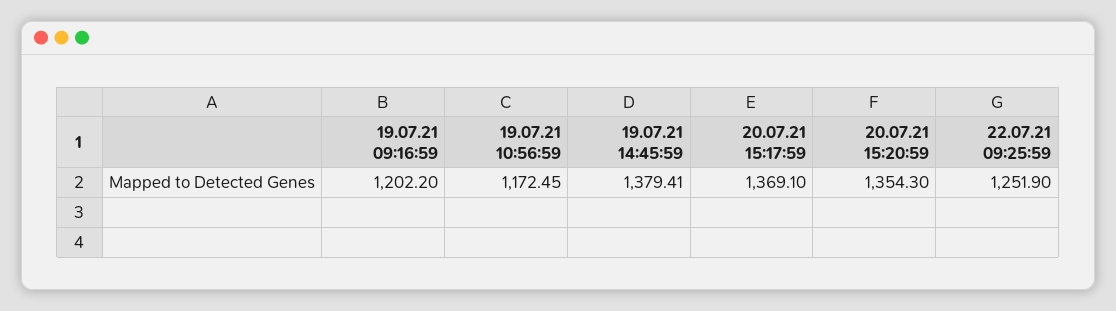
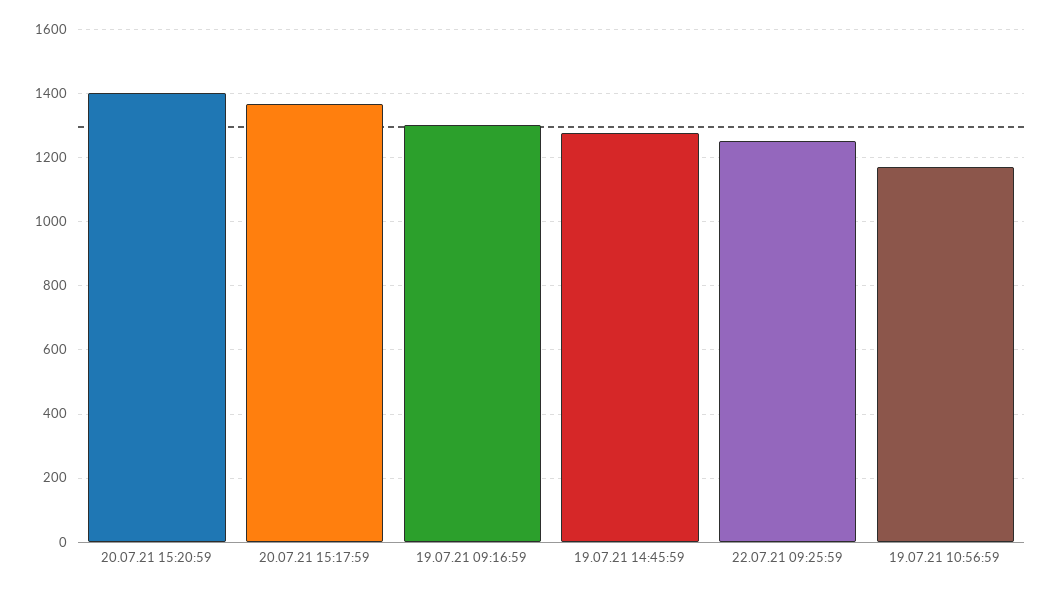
  {
-   "19.07.21 09:16:59": 1202.2,
+   "19.07.21 09:16:59": 1300,
    "19.07.21 10:56:59": 1172.45,
-   "19.07.21 14:45:59": 1379.41,
+   "19.07.21 14:45:59": 1280,
    "20.07.21 15:17:59": 1369.1,
-   "20.07.21 15:20:59": 1354.3,
+   "20.07.21 15:20:59": 1400,
    "22.07.21 09:25:59": 1251.9
  }

